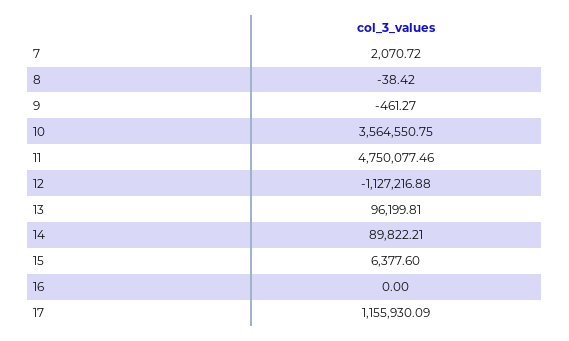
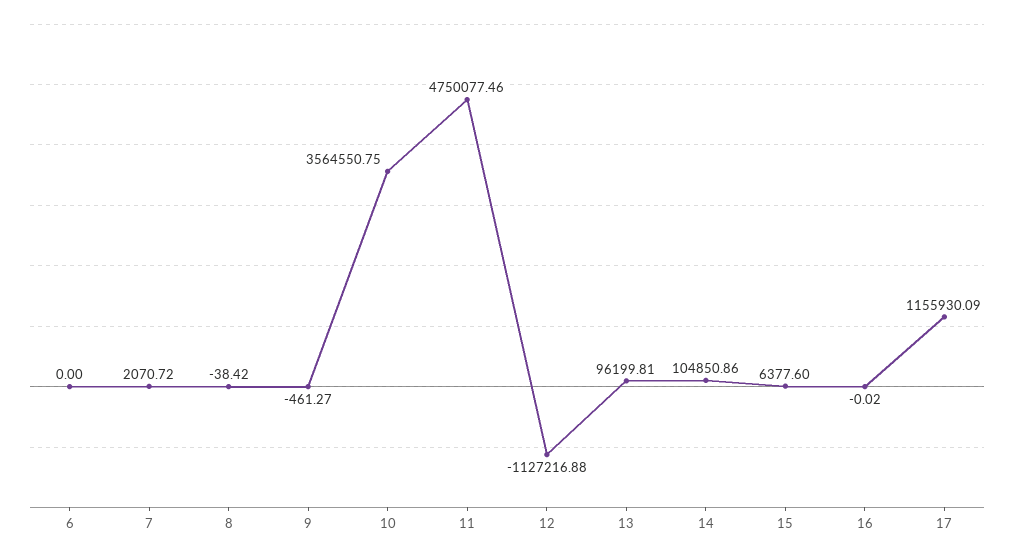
  {
    "7": 2070.72,
    "8": -38.42,
    "9": -461.27,
    "10": 3564550.75,
    "11": 4750077.46,
    "12": -1127216.88,
    "13": 96199.81,
-   "14": 89822.21,
+   "14": 104850.86,
    "15": 6377.6,
-   "16": 0,
+   "16": -0.02,
-   "17": 1155930.09
+   "17": 1155930.09,
+   "6": 0
  }

